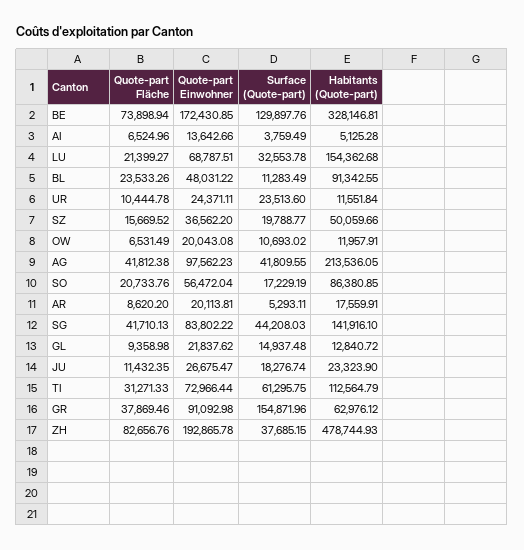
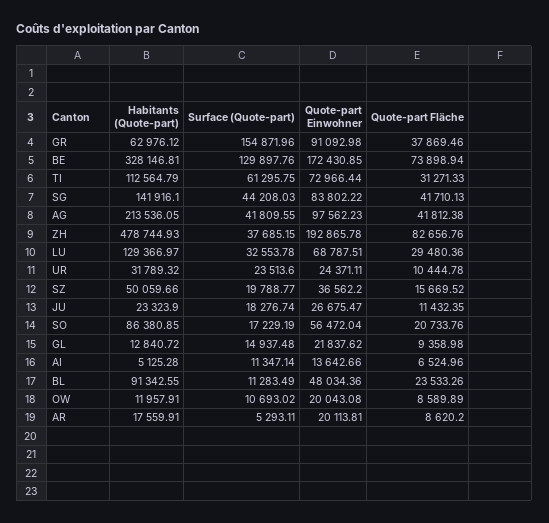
  {
    "Quote-part Fläche": {
      "BE": 73898.94,
      "AI": 6524.96,
-     "LU": 21399.27,
+     "LU": 29480.36,
      "BL": 23533.26,
      "UR": 10444.78,
      "SZ": 15669.52,
-     "OW": 6531.49,
+     "OW": 8589.89,
      "AG": 41812.38,
      "SO": 20733.76,
      "AR": 8620.2,
      "SG": 41710.13,
      "GL": 9358.98,
      "JU": 11432.35,
      "TI": 31271.33,
      "GR": 37869.46,
      "ZH": 82656.76
    },
    "Quote-part Einwohner": {
      "BE": 172430.85,
      "AI": 13642.66,
      "LU": 68787.51,
-     "BL": 48031.22,
+     "BL": 48034.36,
      "UR": 24371.11,
      "SZ": 36562.2,
      "OW": 20043.08,
      "AG": 97562.23,
      "SO": 56472.04,
      "AR": 20113.81,
      "SG": 83802.22,
      "GL": 21837.62,
      "JU": 26675.47,
      "TI": 72966.44,
      "GR": 91092.98,
      "ZH": 192865.78
    },
    "Surface (Quote-part)": {
      "BE": 129897.76,
-     "AI": 3759.49,
+     "AI": 11347.14,
      "LU": 32553.78,
      "BL": 11283.49,
      "UR": 23513.6,
      "SZ": 19788.77,
      "OW": 10693.02,
      "AG": 41809.55,
      "SO": 17229.19,
      "AR": 5293.11,
      "SG": 44208.03,
      "GL": 14937.48,
      "JU": 18276.74,
      "TI": 61295.75,
      "GR": 154871.96,
      "ZH": 37685.15
    },
    "Habitants (Quote-part)": {
      "BE": 328146.81,
      "AI": 5125.28,
-     "LU": 154362.68,
+     "LU": 129366.97,
      "BL": 91342.55,
-     "UR": 11551.84,
+     "UR": 31789.32,
      "SZ": 50059.66,
      "OW": 11957.91,
      "AG": 213536.05,
      "SO": 86380.85,
      "AR": 17559.91,
      "SG": 141916.1,
      "GL": 12840.72,
      "JU": 23323.9,
      "TI": 112564.79,
      "GR": 62976.12,
      "ZH": 478744.93
    }
  }

